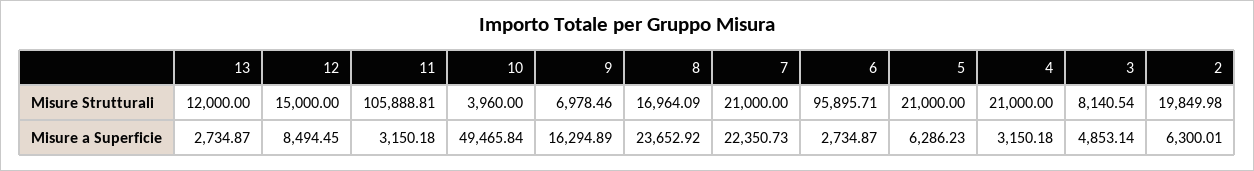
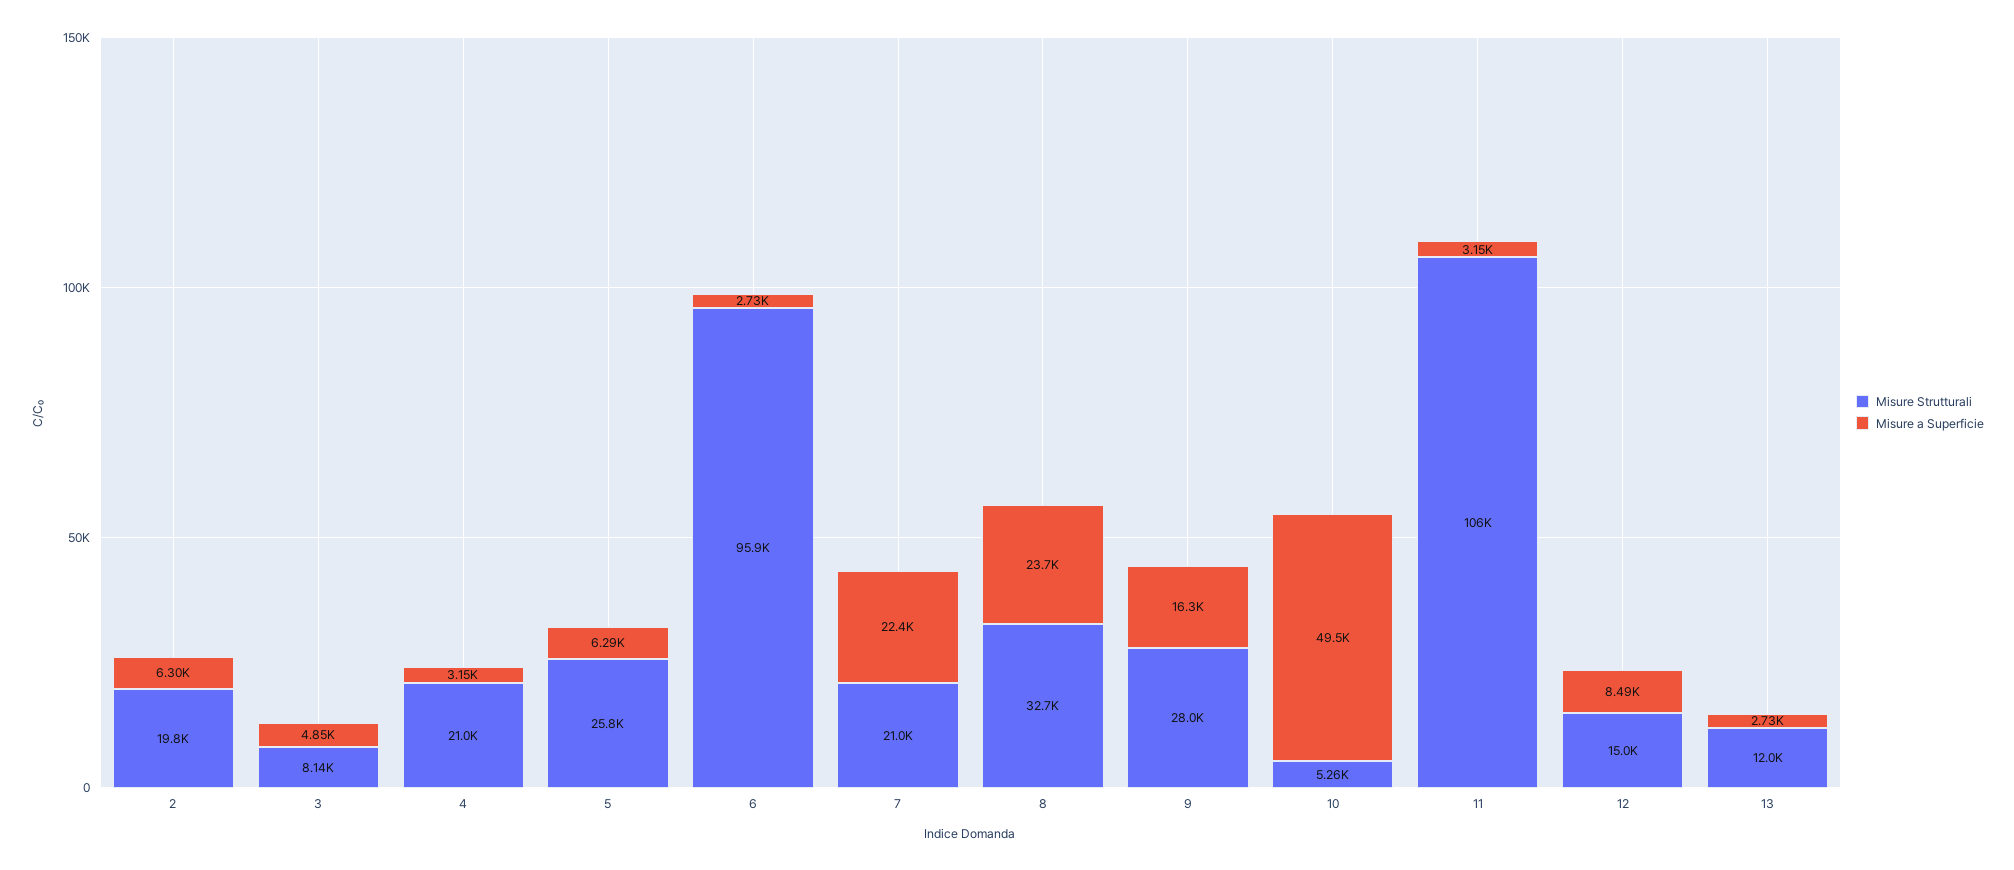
  {
    "Misure Strutturali": {
      "13": 12000,
      "12": 15000,
      "11": 105888.81,
-     "10": 3960,
+     "10": 5260,
-     "9": 6978.46,
+     "9": 28000,
-     "8": 16964.09,
+     "8": 32700,
      "7": 21000,
      "6": 95895.71,
-     "5": 21000,
+     "5": 25800,
      "4": 21000,
      "3": 8140.54,
      "2": 19849.98
    },
    "Misure a Superficie": {
      "13": 2734.87,
      "12": 8494.45,
      "11": 3150.18,
      "10": 49465.84,
      "9": 16294.89,
      "8": 23652.92,
      "7": 22350.73,
      "6": 2734.87,
      "5": 6286.23,
      "4": 3150.18,
      "3": 4853.14,
      "2": 6300.01
    }
  }

